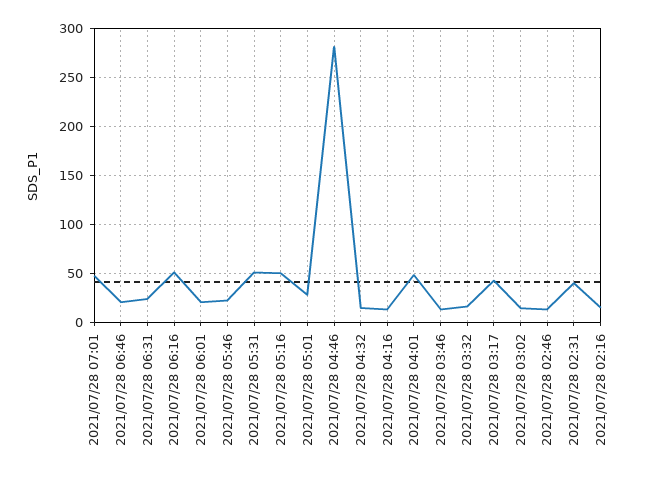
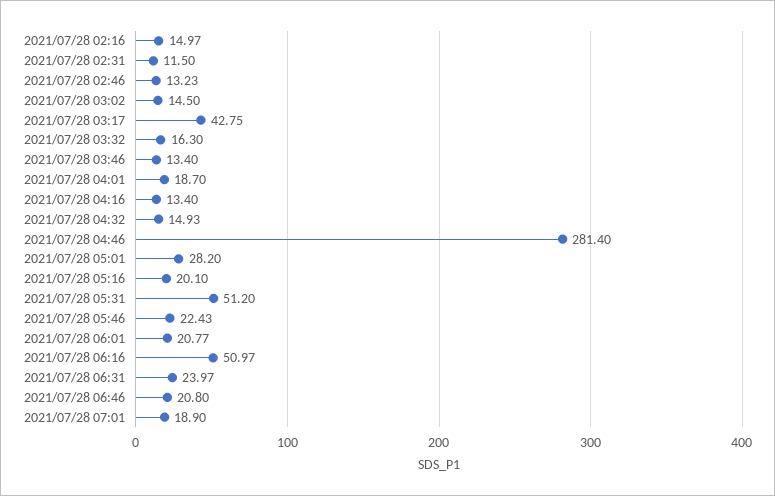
  {
-   "2021/07/28 07:01": 50,
+   "2021/07/28 07:01": 18.9,
    "2021/07/28 06:46": 20.8,
    "2021/07/28 06:31": 23.97,
    "2021/07/28 06:16": 50.97,
    "2021/07/28 06:01": 20.77,
    "2021/07/28 05:46": 22.43,
    "2021/07/28 05:31": 51.2,
-   "2021/07/28 05:16": 50,
+   "2021/07/28 05:16": 20.1,
    "2021/07/28 05:01": 28.2,
    "2021/07/28 04:46": 281.4,
    "2021/07/28 04:32": 14.93,
    "2021/07/28 04:16": 13.4,
-   "2021/07/28 04:01": 50,
+   "2021/07/28 04:01": 18.7,
    "2021/07/28 03:46": 13.4,
    "2021/07/28 03:32": 16.3,
    "2021/07/28 03:17": 42.75,
    "2021/07/28 03:02": 14.5,
    "2021/07/28 02:46": 13.23,
-   "2021/07/28 02:31": 40,
+   "2021/07/28 02:31": 11.5,
    "2021/07/28 02:16": 14.97
  }

